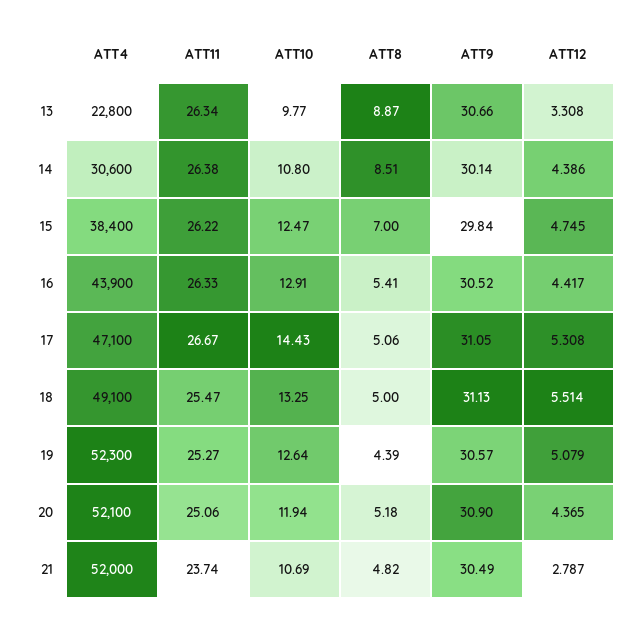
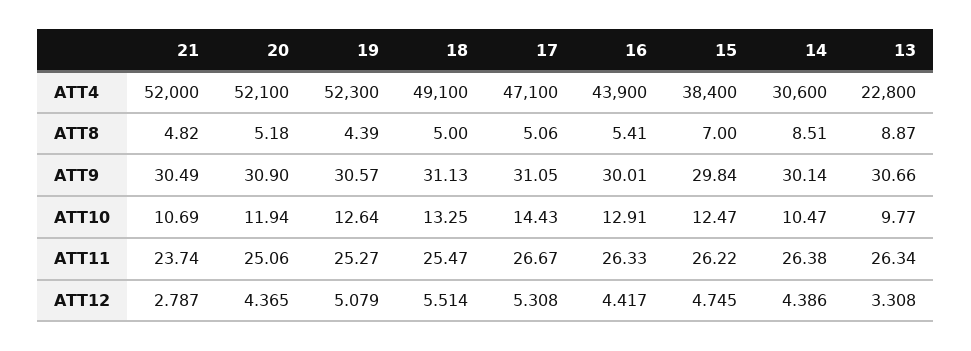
  {
    "ATT4": {
      "13": 22800,
      "14": 30600,
      "15": 38400,
      "16": 43900,
      "17": 47100,
      "18": 49100,
      "19": 52300,
      "20": 52100,
      "21": 52000
    },
    "ATT11": {
      "13": 26.34,
      "14": 26.38,
      "15": 26.22,
      "16": 26.33,
      "17": 26.67,
      "18": 25.47,
      "19": 25.27,
      "20": 25.06,
      "21": 23.74
    },
    "ATT10": {
      "13": 9.77,
-     "14": 10.8,
+     "14": 10.47,
      "15": 12.47,
      "16": 12.91,
      "17": 14.43,
      "18": 13.25,
      "19": 12.64,
      "20": 11.94,
      "21": 10.69
    },
    "ATT8": {
      "13": 8.87,
      "14": 8.51,
      "15": 7,
      "16": 5.41,
      "17": 5.06,
      "18": 5,
      "19": 4.39,
      "20": 5.18,
      "21": 4.82
    },
    "ATT9": {
      "13": 30.66,
      "14": 30.14,
      "15": 29.84,
-     "16": 30.52,
+     "16": 30.01,
      "17": 31.05,
      "18": 31.13,
      "19": 30.57,
      "20": 30.9,
      "21": 30.49
    },
    "ATT12": {
      "13": 3.308,
      "14": 4.386,
      "15": 4.745,
      "16": 4.417,
      "17": 5.308,
      "18": 5.514,
      "19": 5.079,
      "20": 4.365,
      "21": 2.787
    }
  }

